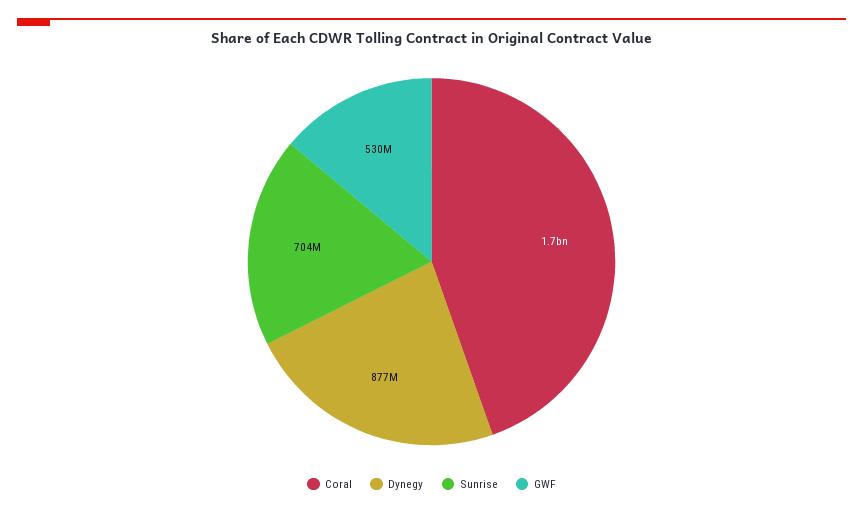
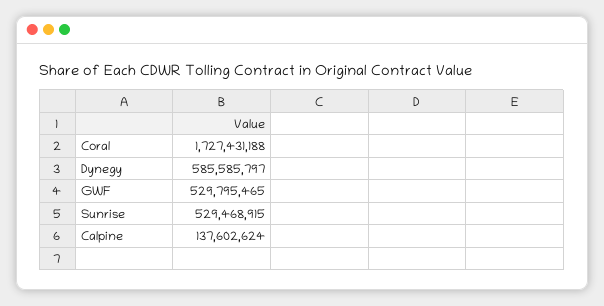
  {
    "Coral": 1727431188,
-   "Dynegy": 877000000,
+   "Dynegy": 585585797,
-   "Sunrise": 704000000,
+   "Sunrise": 529468915,
-   "GWF": 529795465
+   "GWF": 529795465,
+   "Calpine": 137602624
  }

